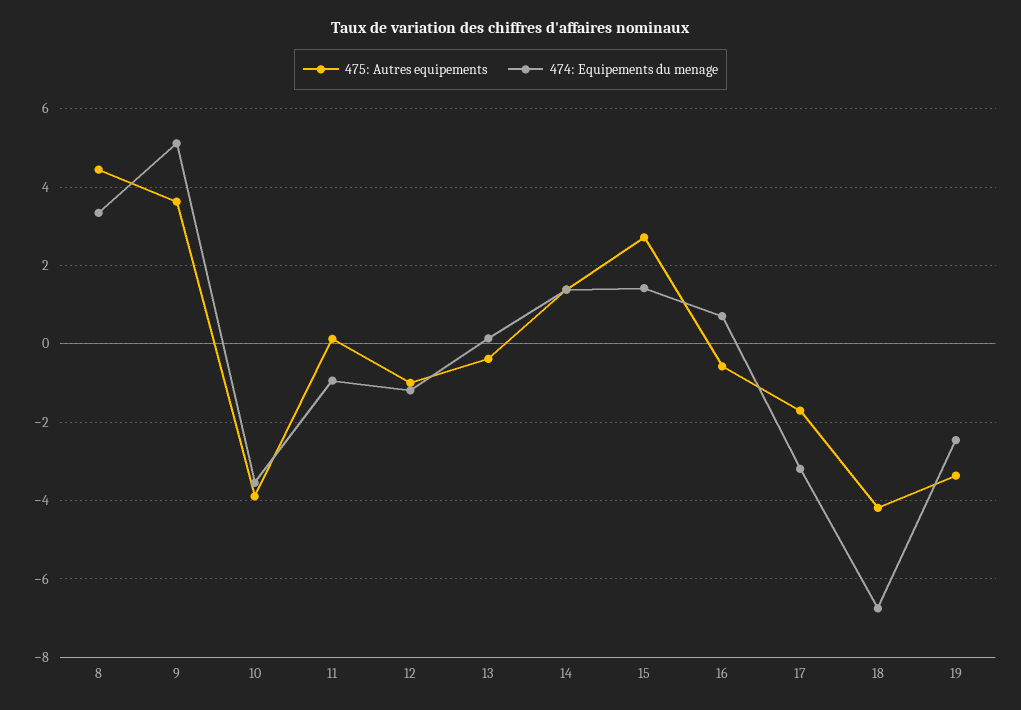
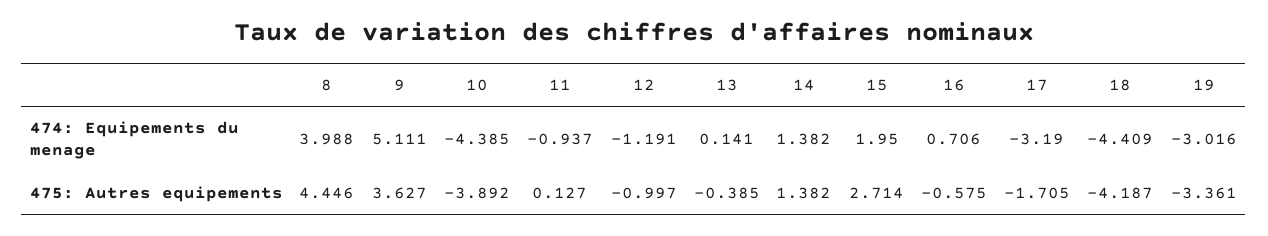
  {
    "475: Autres equipements": {
      "8": 4.446,
      "9": 3.627,
      "10": -3.892,
      "11": 0.127,
      "12": -0.997,
      "13": -0.385,
      "14": 1.382,
      "15": 2.714,
      "16": -0.575,
      "17": -1.705,
      "18": -4.187,
      "19": -3.361
    },
    "474: Equipements du menage": {
-     "8": 3.4,
+     "8": 3.988,
      "9": 5.111,
-     "10": -3.6,
+     "10": -4.385,
      "11": -0.937,
      "12": -1.191,
      "13": 0.141,
      "14": 1.382,
-     "15": 1.4,
+     "15": 1.95,
      "16": 0.706,
      "17": -3.19,
-     "18": -6.8,
+     "18": -4.409,
-     "19": -2.4
+     "19": -3.016
    }
  }

